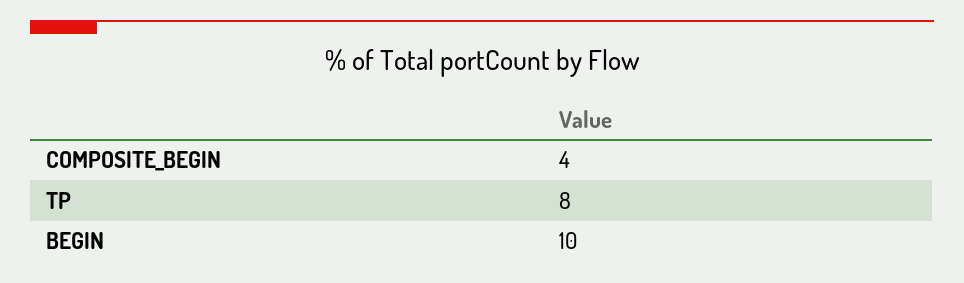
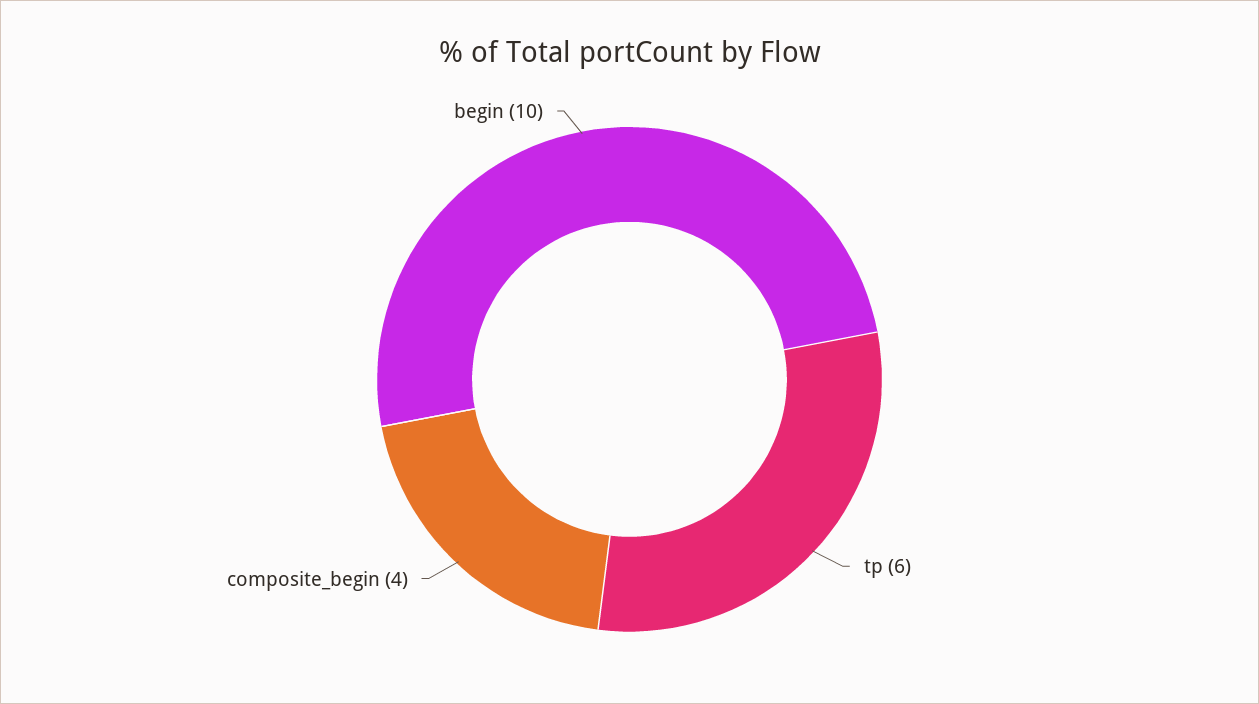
  {
    "COMPOSITE_BEGIN": 4,
-   "TP": 8,
+   "TP": 6,
    "BEGIN": 10
  }

